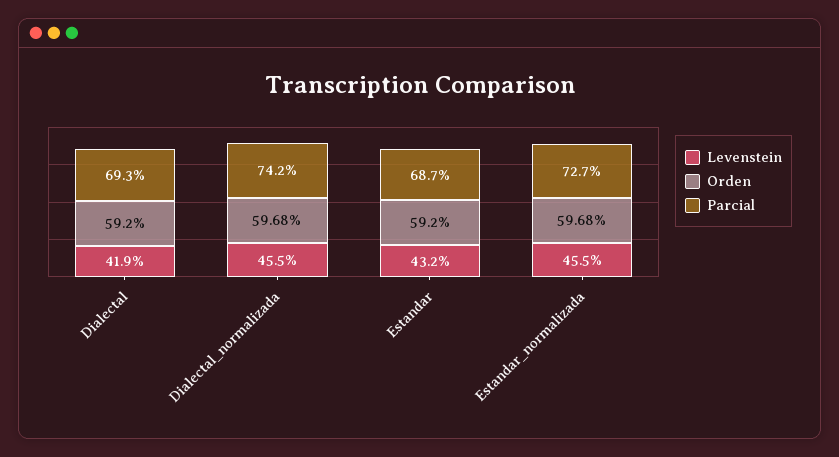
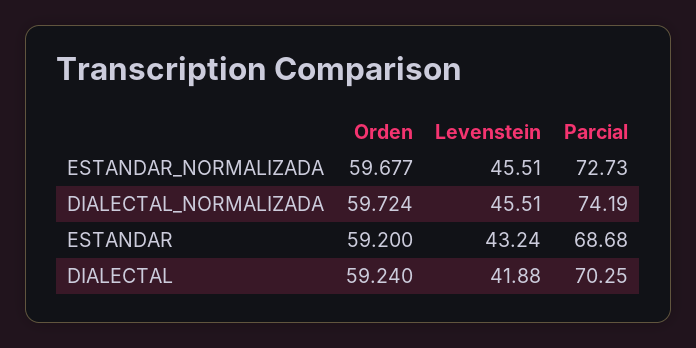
  {
    "Levenstein": {
      "Dialectal": 41.88,
      "Dialectal_normalizada": 45.51,
      "Estandar": 43.24,
      "Estandar_normalizada": 45.51
    },
    "Orden": {
-     "Dialectal": 59.2,
+     "Dialectal": 59.24,
-     "Dialectal_normalizada": 59.68,
+     "Dialectal_normalizada": 59.724,
      "Estandar": 59.2,
      "Estandar_normalizada": 59.677
    },
    "Parcial": {
-     "Dialectal": 69.3,
+     "Dialectal": 70.25,
      "Dialectal_normalizada": 74.19,
      "Estandar": 68.68,
      "Estandar_normalizada": 72.73
    }
  }

